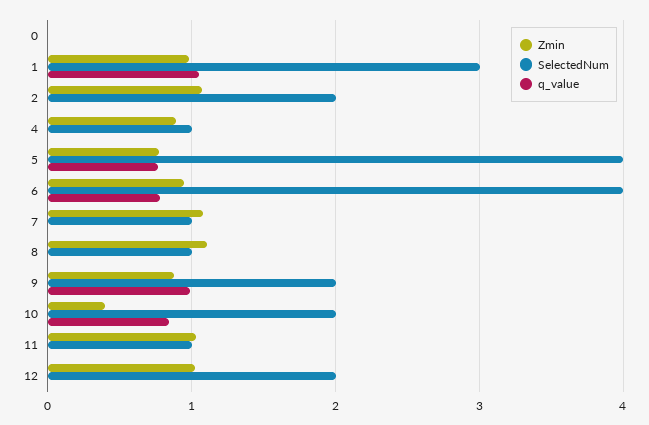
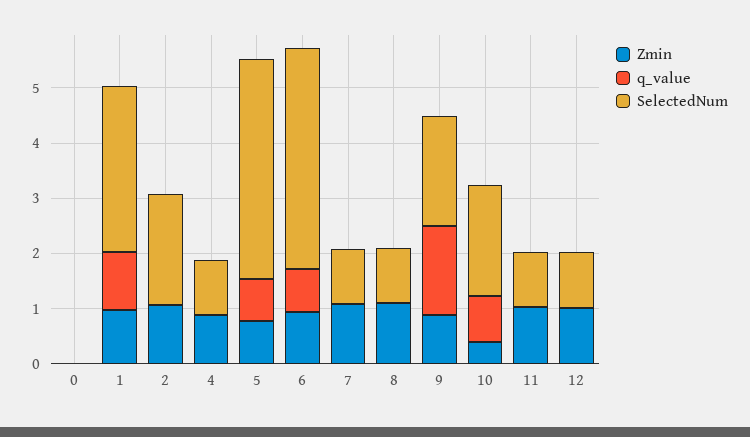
  {
    "Zmin": {
      "0": 0,
      "1": 1,
      "2": 1.1,
      "4": 0.9,
      "5": 0.8,
      "6": 0.9,
      "7": 1.1,
      "8": 1.1,
      "9": 0.9,
      "10": 0.4,
      "11": 1,
      "12": 1
    },
    "SelectedNum": {
      "0": 0,
      "1": 3,
      "2": 2,
      "4": 1,
      "5": 4,
      "6": 4,
      "7": 1,
      "8": 1,
      "9": 2,
      "10": 2,
      "11": 1,
-     "12": 2
+     "12": 1
    },
    "q_value": {
      "0": 0,
      "1": 1.1,
      "2": 0,
      "4": 0,
      "5": 0.8,
      "6": 0.8,
      "7": 0,
      "8": 0,
-     "9": 1,
+     "9": 1.6,
      "10": 0.8,
      "11": 0,
      "12": 0
    }
  }

